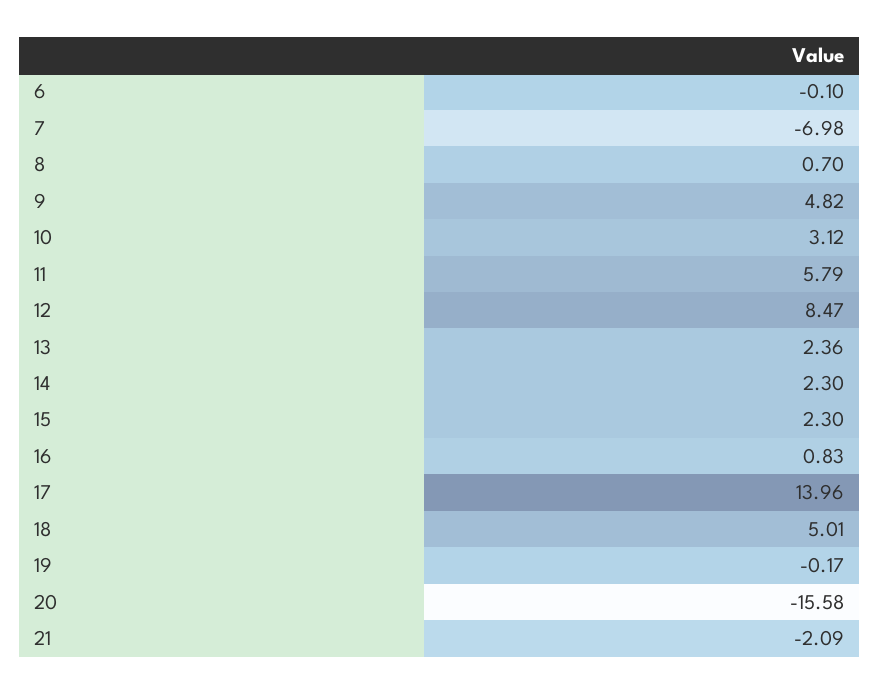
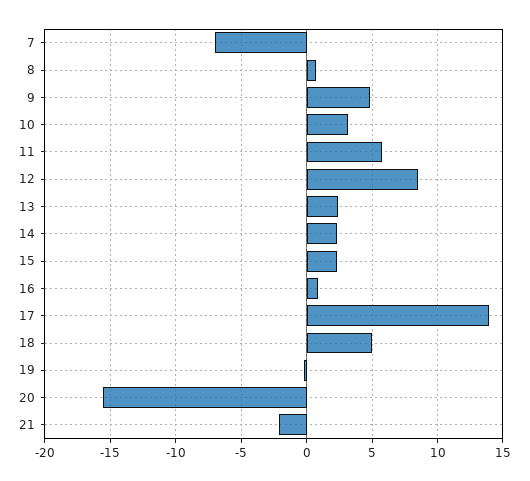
  {
-   "6": -0.1,
    "7": -6.98,
    "8": 0.7,
    "9": 4.82,
    "10": 3.12,
    "11": 5.79,
    "12": 8.47,
    "13": 2.36,
    "14": 2.3,
    "15": 2.3,
    "16": 0.83,
    "17": 13.96,
    "18": 5.01,
    "19": -0.17,
    "20": -15.58,
    "21": -2.09
  }

